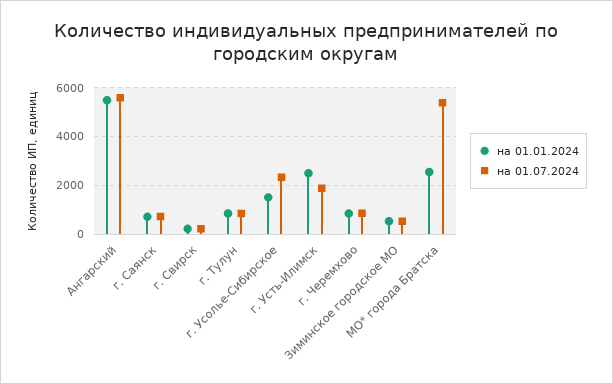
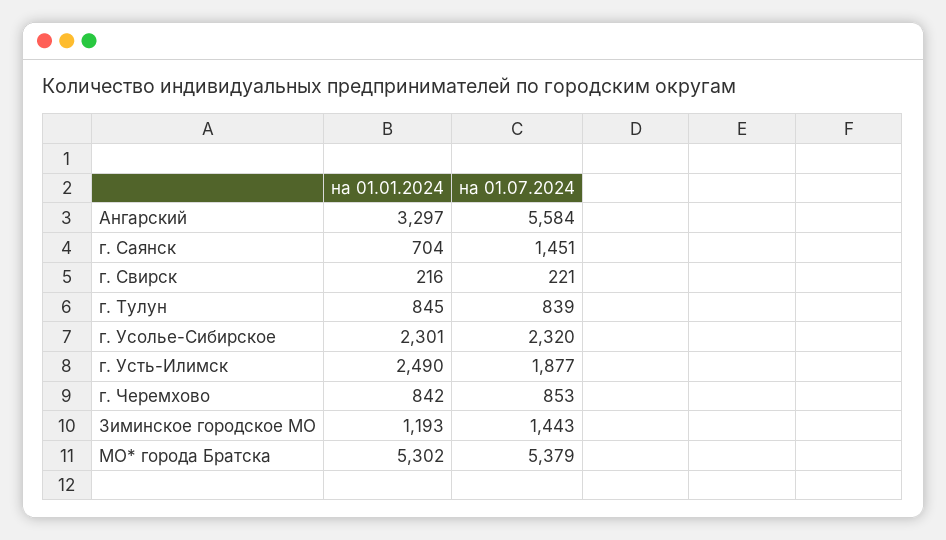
  {
    "на 01.01.2024": {
-     "Ангарский": 5500,
+     "Ангарский": 3297,
      "г. Саянск": 704,
      "г. Свирск": 216,
      "г. Тулун": 845,
-     "г. Усолье-Сибирское": 1500,
+     "г. Усолье-Сибирское": 2301,
      "г. Усть-Илимск": 2490,
      "г. Черемхово": 842,
-     "Зиминское городское МО": 500,
+     "Зиминское городское МО": 1193,
-     "МО* города Братска": 2500
+     "МО* города Братска": 5302
    },
    "на 01.07.2024": {
      "Ангарский": 5584,
-     "г. Саянск": 750,
+     "г. Саянск": 1451,
      "г. Свирск": 221,
      "г. Тулун": 839,
      "г. Усолье-Сибирское": 2320,
      "г. Усть-Илимск": 1877,
      "г. Черемхово": 853,
-     "Зиминское городское МО": 500,
+     "Зиминское городское МО": 1443,
      "МО* города Братска": 5379
    }
  }

